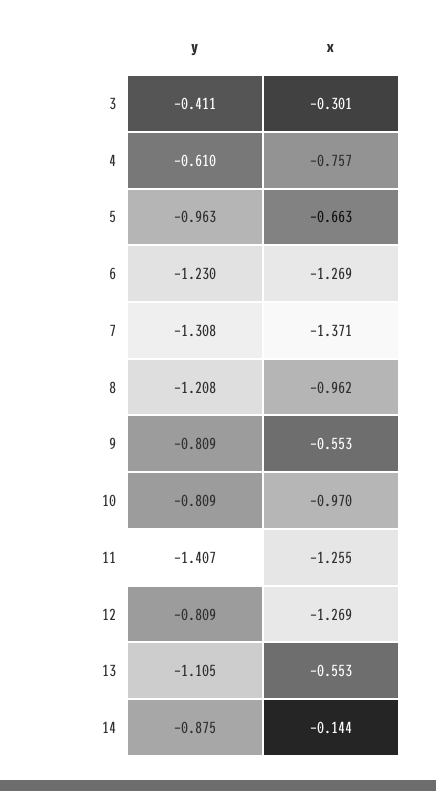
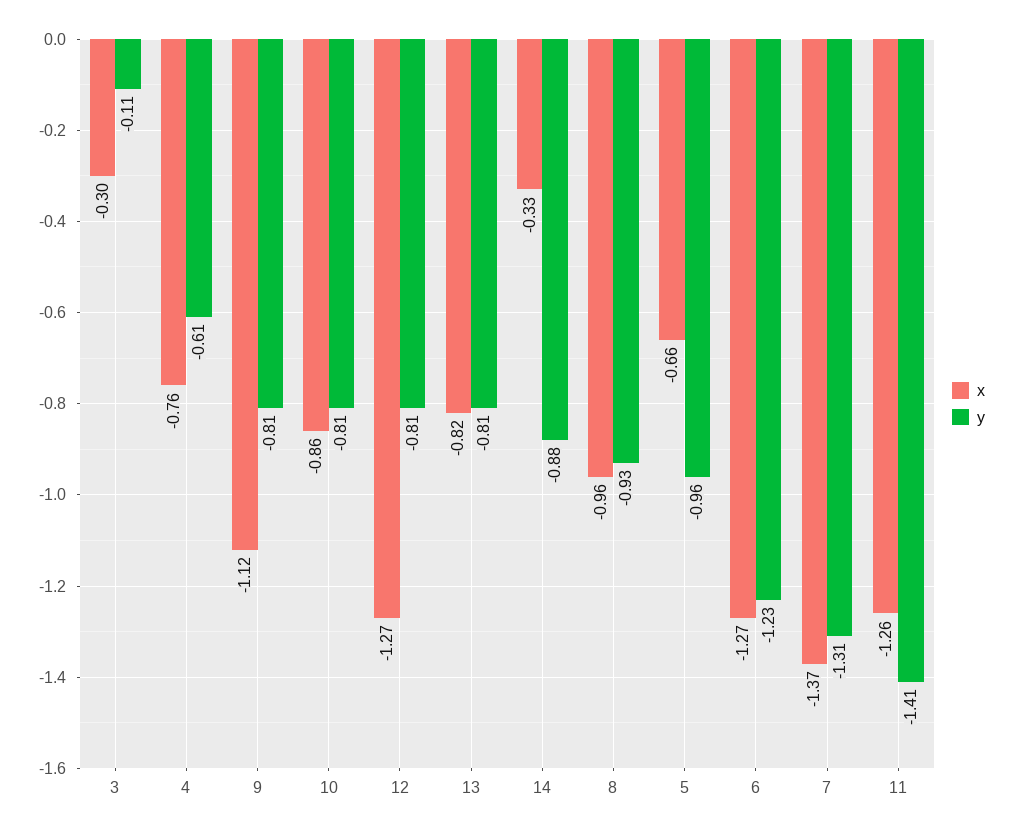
  {
    "y": {
-     "3": -0.411,
+     "3": -0.11,
      "4": -0.61,
      "5": -0.963,
      "6": -1.23,
      "7": -1.308,
-     "8": -1.208,
+     "8": -0.93,
      "9": -0.809,
      "10": -0.809,
      "11": -1.407,
      "12": -0.809,
-     "13": -1.105,
+     "13": -0.81,
      "14": -0.875
    },
    "x": {
      "3": -0.301,
      "4": -0.757,
      "5": -0.663,
      "6": -1.269,
      "7": -1.371,
      "8": -0.962,
-     "9": -0.553,
+     "9": -1.12,
-     "10": -0.97,
+     "10": -0.86,
      "11": -1.255,
      "12": -1.269,
-     "13": -0.553,
+     "13": -0.82,
-     "14": -0.144
+     "14": -0.33
    }
  }

